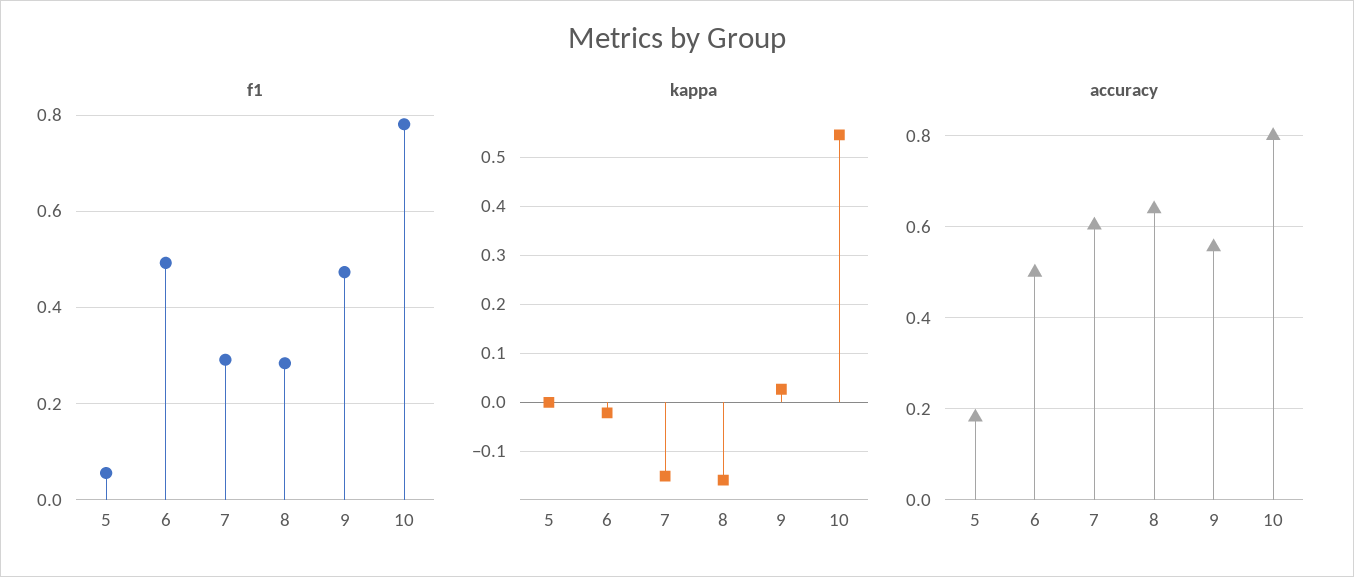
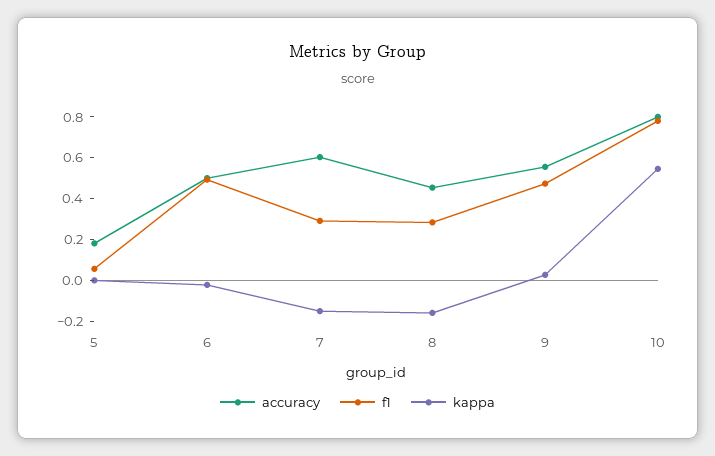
  {
    "f1": {
      "5": 0.06,
      "6": 0.5,
      "7": 0.3,
      "8": 0.28,
      "9": 0.48,
      "10": 0.78
    },
    "kappa": {
      "5": 0,
      "6": -0.02,
      "7": -0.16,
      "8": -0.16,
      "9": 0.02,
      "10": 0.54
    },
    "accuracy": {
      "5": 0.18,
      "6": 0.5,
      "7": 0.6,
-     "8": 0.64,
+     "8": 0.45,
      "9": 0.56,
      "10": 0.8
    }
  }

